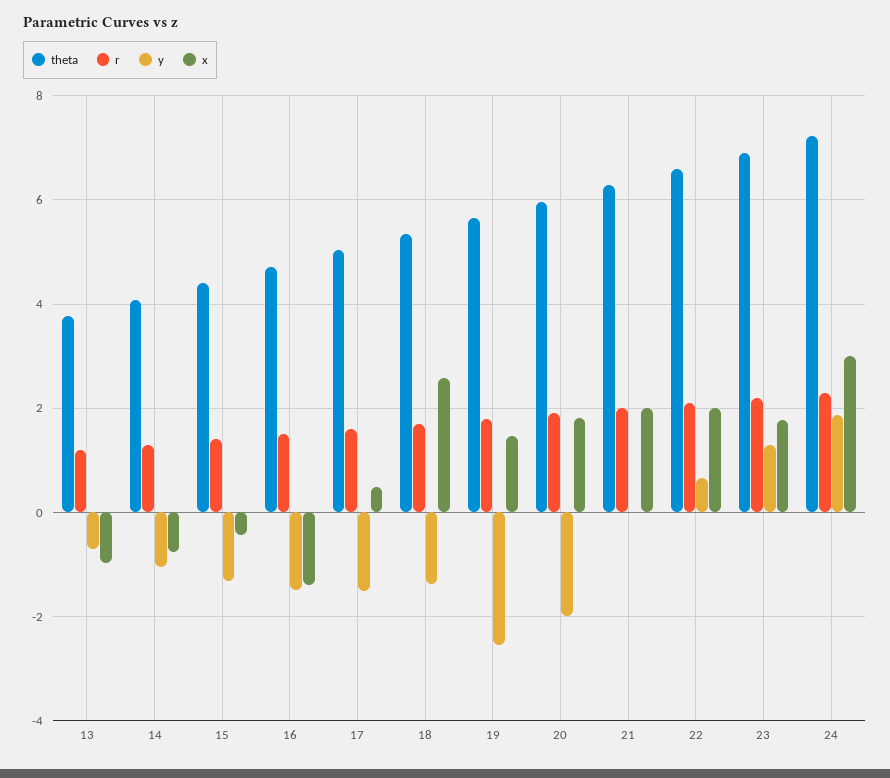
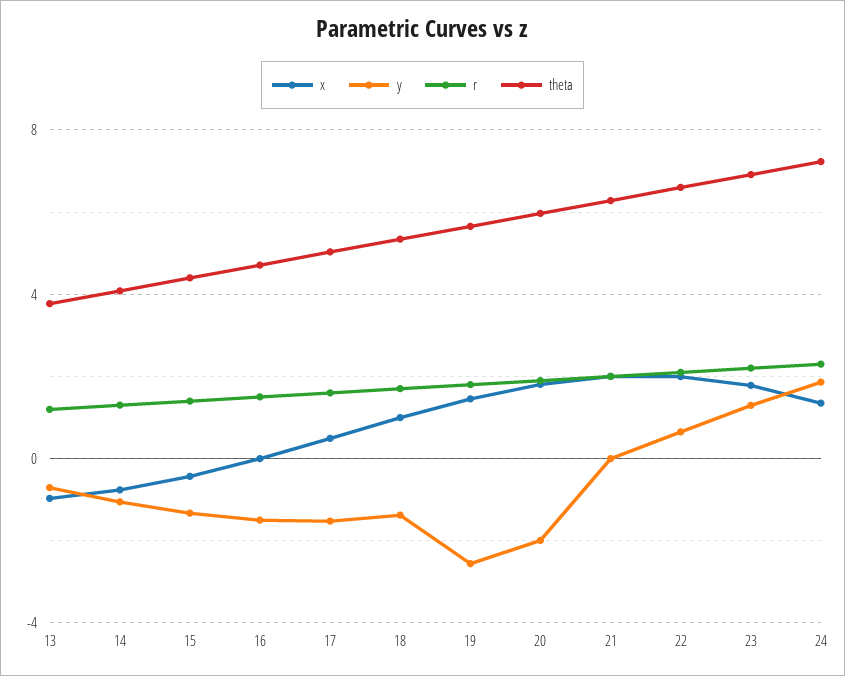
  {
    "theta": {
      "13": 3.8,
      "14": 4,
      "15": 4.4,
      "16": 4.8,
      "17": 5,
      "18": 5.4,
      "19": 5.6,
      "20": 6,
      "21": 6.2,
      "22": 6.6,
      "23": 7,
      "24": 7.2
    },
    "r": {
      "13": 1.2,
      "14": 1.4,
      "15": 1.4,
      "16": 1.6,
      "17": 1.6,
      "18": 1.8,
      "19": 1.8,
      "20": 2,
      "21": 2,
      "22": 2.2,
      "23": 2.2,
      "24": 2.4
    },
    "y": {
      "13": -0.8,
      "14": -1,
      "15": -1.4,
      "16": -1.6,
      "17": -1.6,
      "18": -1.4,
      "19": -2.6,
      "20": -2,
      "21": 0,
      "22": 0.6,
      "23": 1.2,
      "24": 1.8
    },
    "x": {
      "13": -1,
      "14": -0.8,
      "15": -0.4,
-     "16": -1.4,
+     "16": 0,
      "17": 0.4,
-     "18": 2.6,
+     "18": 1,
      "19": 1.4,
      "20": 1.8,
      "21": 2,
      "22": 2,
      "23": 1.8,
-     "24": 3
+     "24": 1.5
    }
  }

